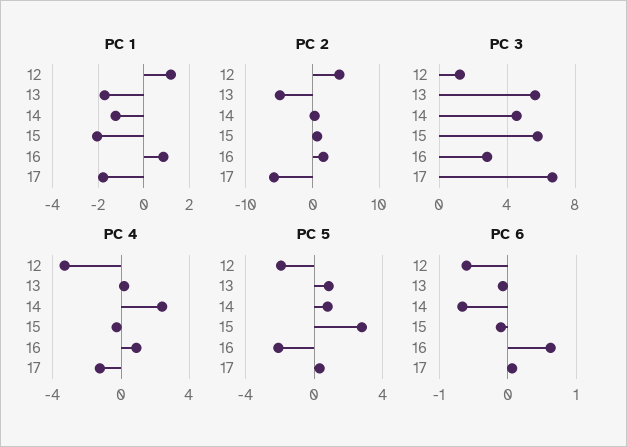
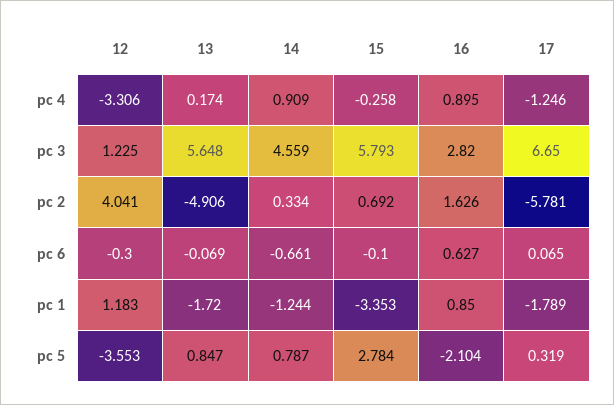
  {
    "PC 1": {
      "12": 1.183,
      "13": -1.72,
      "14": -1.244,
-     "15": -2,
+     "15": -3.353,
      "16": 0.85,
      "17": -1.789
    },
    "PC 2": {
      "12": 4.041,
      "13": -4.906,
      "14": 0.334,
      "15": 0.692,
      "16": 1.626,
      "17": -5.781
    },
    "PC 3": {
      "12": 1.225,
      "13": 5.648,
      "14": 4.559,
      "15": 5.793,
      "16": 2.82,
      "17": 6.65
    },
    "PC 4": {
      "12": -3.306,
      "13": 0.174,
-     "14": 2.5,
+     "14": 0.909,
      "15": -0.258,
      "16": 0.895,
      "17": -1.246
    },
    "PC 5": {
-     "12": -2,
+     "12": -3.553,
      "13": 0.847,
      "14": 0.787,
      "15": 2.784,
      "16": -2.104,
      "17": 0.319
    },
    "PC 6": {
-     "12": -0.6,
+     "12": -0.3,
      "13": -0.069,
      "14": -0.661,
      "15": -0.1,
      "16": 0.627,
      "17": 0.065
    }
  }

